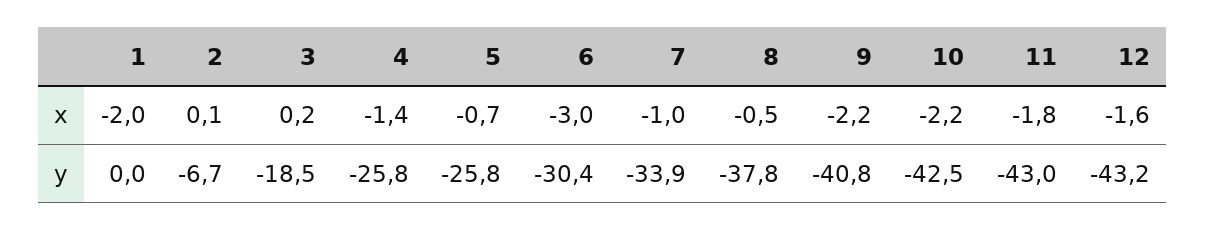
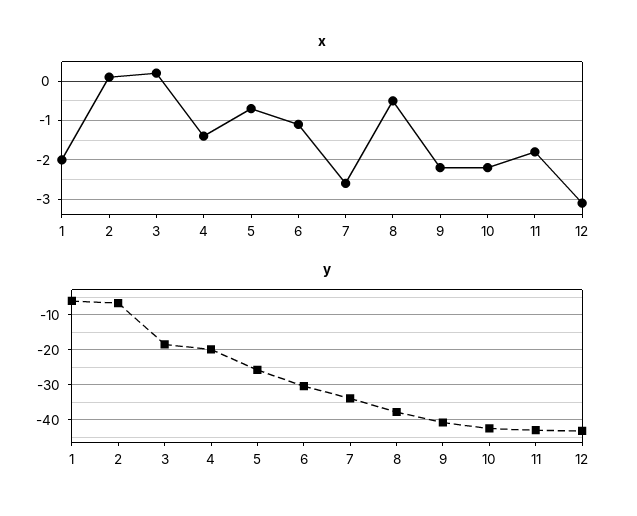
  {
    "x": {
      "1": -2,
      "2": 0.1,
      "3": 0.2,
      "4": -1.4,
      "5": -0.7,
-     "6": -3,
+     "6": -1,
-     "7": -1,
+     "7": -2.5,
      "8": -0.5,
      "9": -2.2,
      "10": -2.2,
      "11": -1.8,
-     "12": -1.6
+     "12": -3
    },
    "y": {
-     "1": 0,
+     "1": -6,
      "2": -6.7,
      "3": -18.5,
-     "4": -25.8,
+     "4": -20,
      "5": -25.8,
      "6": -30.4,
      "7": -33.9,
      "8": -37.8,
      "9": -40.8,
      "10": -42.5,
      "11": -43,
      "12": -43.2
    }
  }

